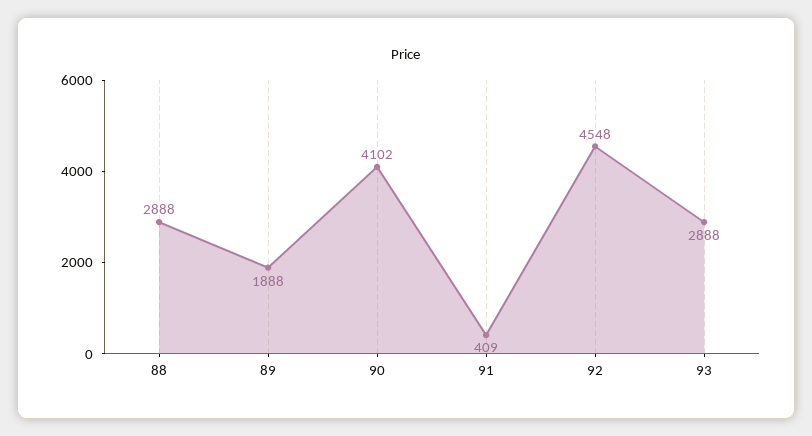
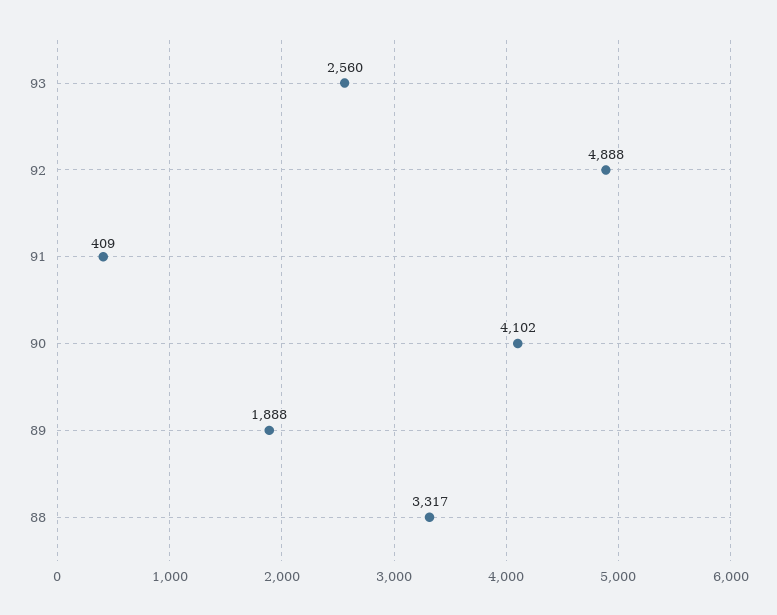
  {
-   "88": 2888,
+   "88": 3317,
    "89": 1888,
    "90": 4102,
    "91": 409,
-   "92": 4548,
+   "92": 4888,
-   "93": 2888
+   "93": 2560
  }

